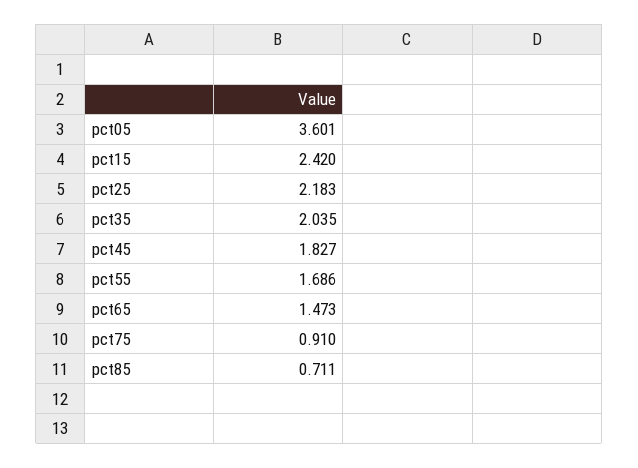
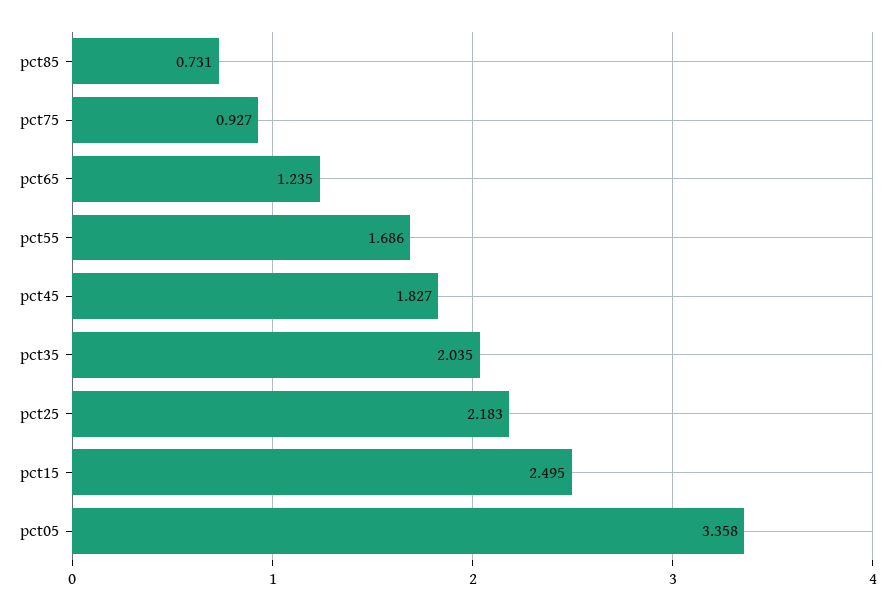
  {
-   "pct05": 3.601,
+   "pct05": 3.358,
-   "pct15": 2.42,
+   "pct15": 2.495,
    "pct25": 2.183,
    "pct35": 2.035,
    "pct45": 1.827,
    "pct55": 1.686,
-   "pct65": 1.473,
+   "pct65": 1.235,
-   "pct75": 0.91,
+   "pct75": 0.927,
-   "pct85": 0.711
+   "pct85": 0.731
  }

